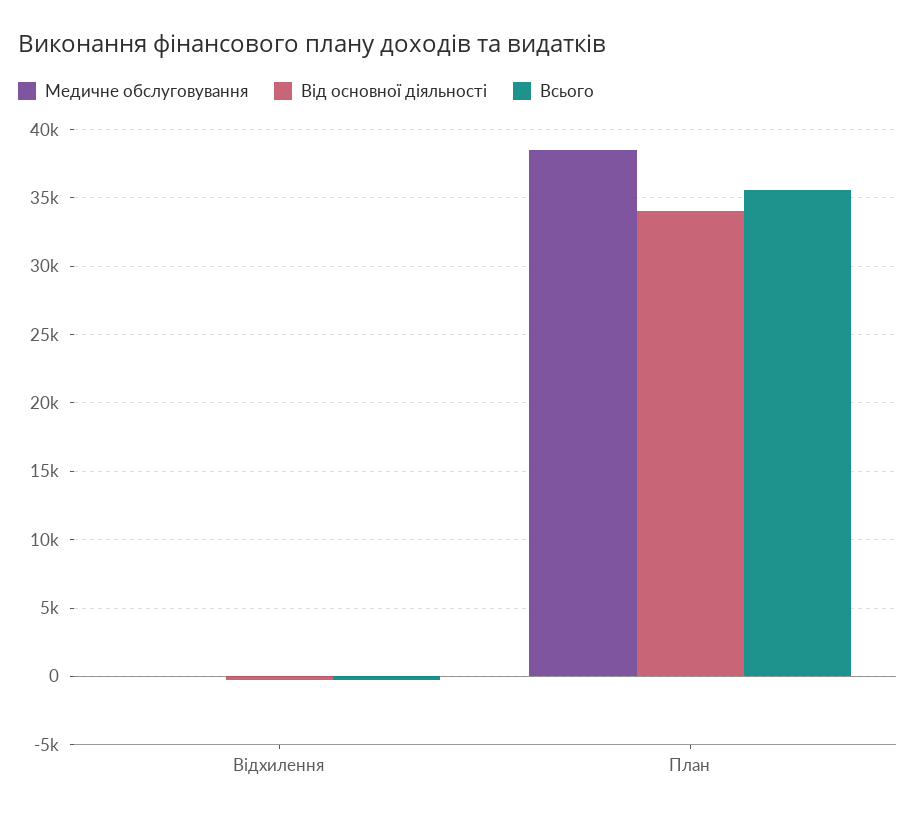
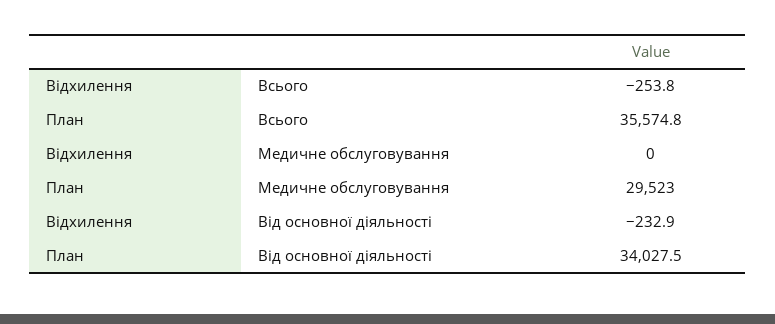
  {
    "Медичне обслуговування": {
      "Відхилення": 0,
-     "План": 38500
+     "План": 29523
    },
    "Від основної діяльності": {
      "Відхилення": -232.9,
      "План": 34027.5
    },
    "Всього": {
      "Відхилення": -253.8,
      "План": 35574.8
    }
  }

